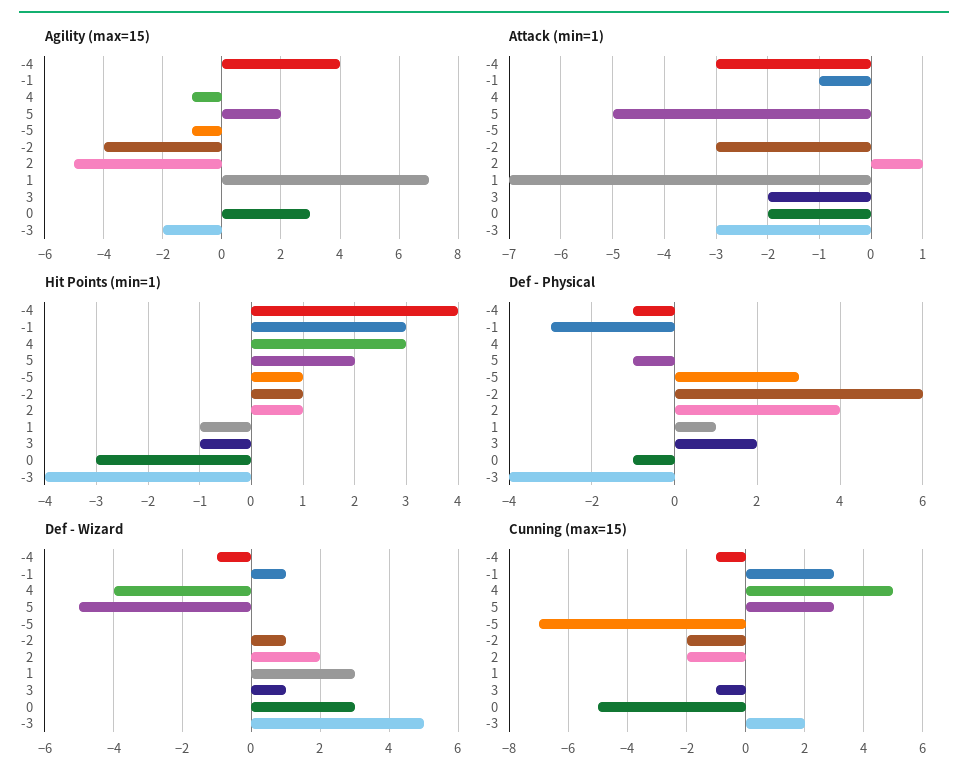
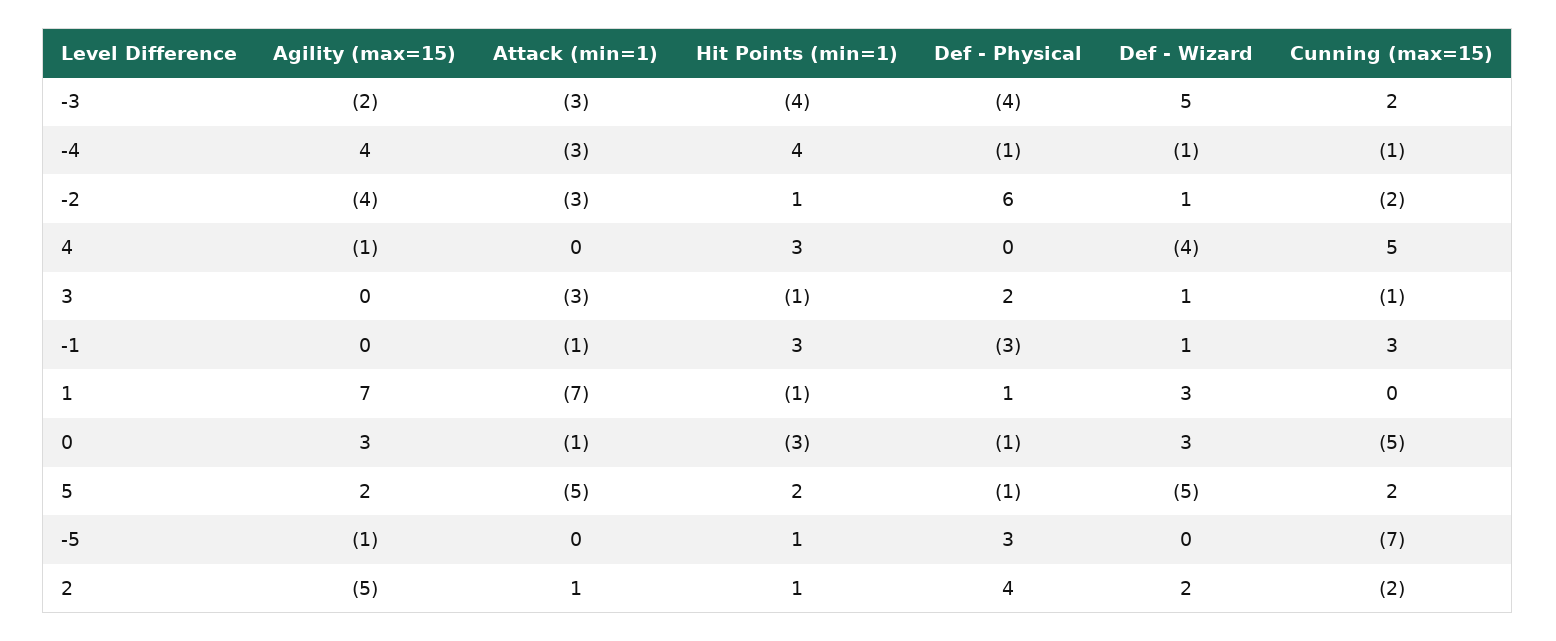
  {
    "Agility (max=15)": {
      "-4": 4,
      "-1": 0,
      "4": -1,
      "5": 2,
      "-5": -1,
      "-2": -4,
      "2": -5,
      "1": 7,
      "3": 0,
      "0": 3,
      "-3": -2
    },
    "Attack (min=1)": {
      "-4": -3,
      "-1": -1,
      "4": 0,
      "5": -5,
      "-5": 0,
      "-2": -3,
      "2": 1,
      "1": -7,
-     "3": -2,
+     "3": -3,
-     "0": -2,
+     "0": -1,
      "-3": -3
    },
    "Hit Points (min=1)": {
      "-4": 4,
      "-1": 3,
      "4": 3,
      "5": 2,
      "-5": 1,
      "-2": 1,
      "2": 1,
      "1": -1,
      "3": -1,
      "0": -3,
      "-3": -4
    },
    "Def - Physical": {
      "-4": -1,
      "-1": -3,
      "4": 0,
      "5": -1,
      "-5": 3,
      "-2": 6,
      "2": 4,
      "1": 1,
      "3": 2,
      "0": -1,
      "-3": -4
    },
    "Def - Wizard": {
      "-4": -1,
      "-1": 1,
      "4": -4,
      "5": -5,
      "-5": 0,
      "-2": 1,
      "2": 2,
      "1": 3,
      "3": 1,
      "0": 3,
      "-3": 5
    },
    "Cunning (max=15)": {
      "-4": -1,
      "-1": 3,
      "4": 5,
-     "5": 3,
+     "5": 2,
      "-5": -7,
      "-2": -2,
      "2": -2,
      "1": 0,
      "3": -1,
      "0": -5,
      "-3": 2
    }
  }

